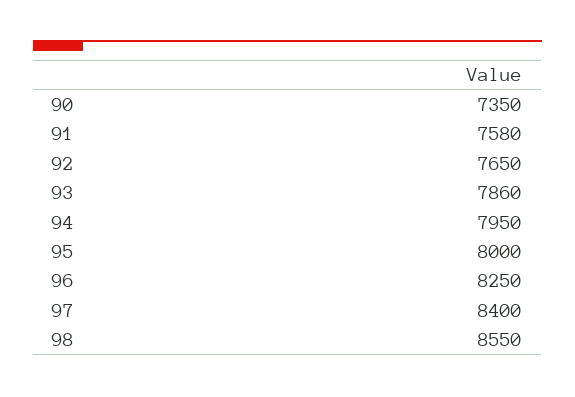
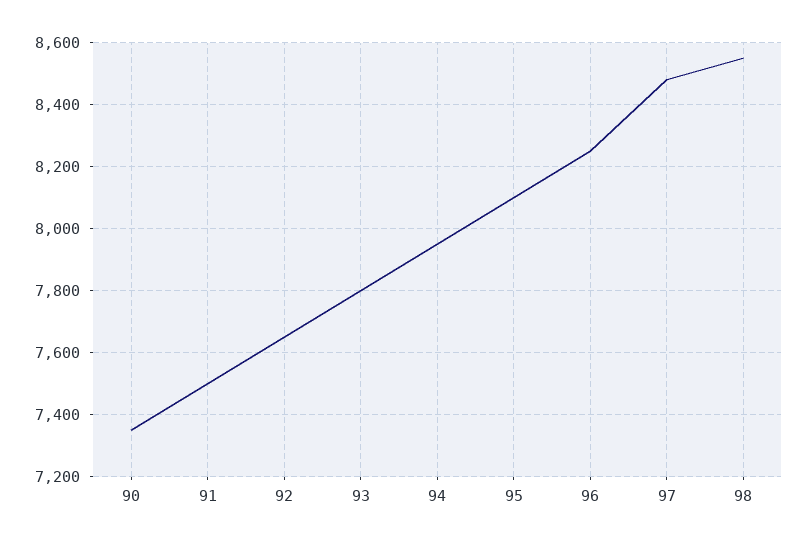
  {
    "90": 7350,
-   "91": 7580,
+   "91": 7500,
    "92": 7650,
-   "93": 7860,
+   "93": 7800,
    "94": 7950,
-   "95": 8000,
+   "95": 8100,
    "96": 8250,
-   "97": 8400,
+   "97": 8480,
    "98": 8550
  }

